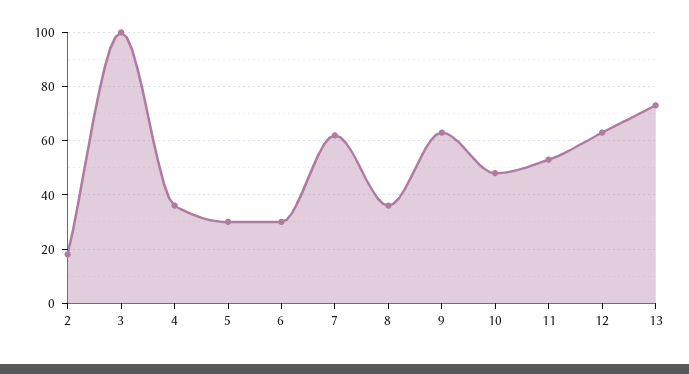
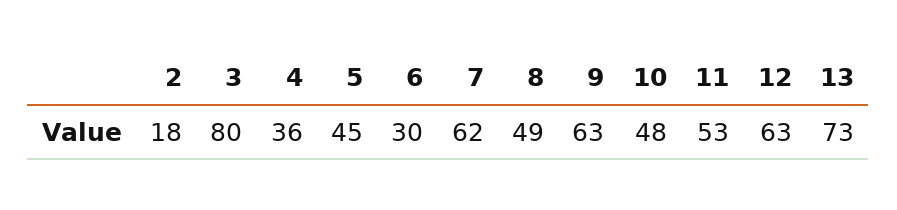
  {
    "2": 18,
-   "3": 100,
+   "3": 80,
    "4": 36,
-   "5": 30,
+   "5": 45,
    "6": 30,
    "7": 62,
-   "8": 35,
+   "8": 49,
    "9": 63,
    "10": 48,
    "11": 53,
    "12": 63,
    "13": 73
  }

